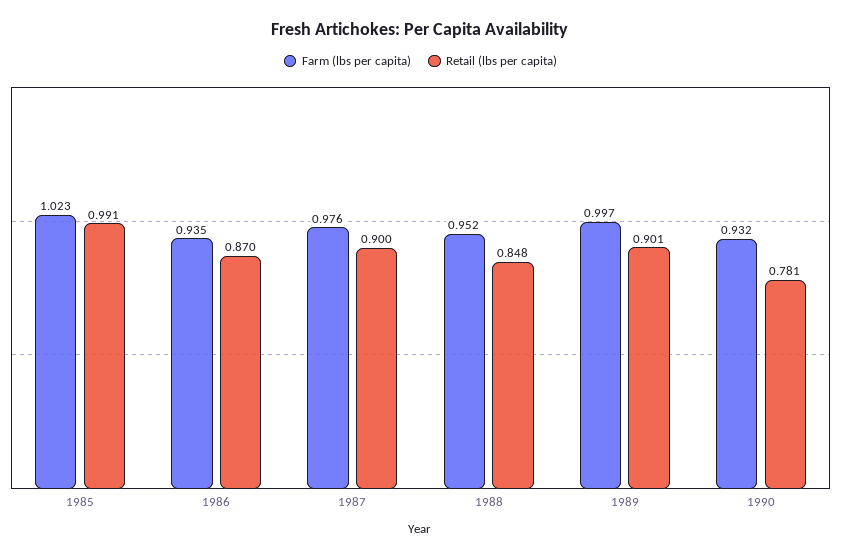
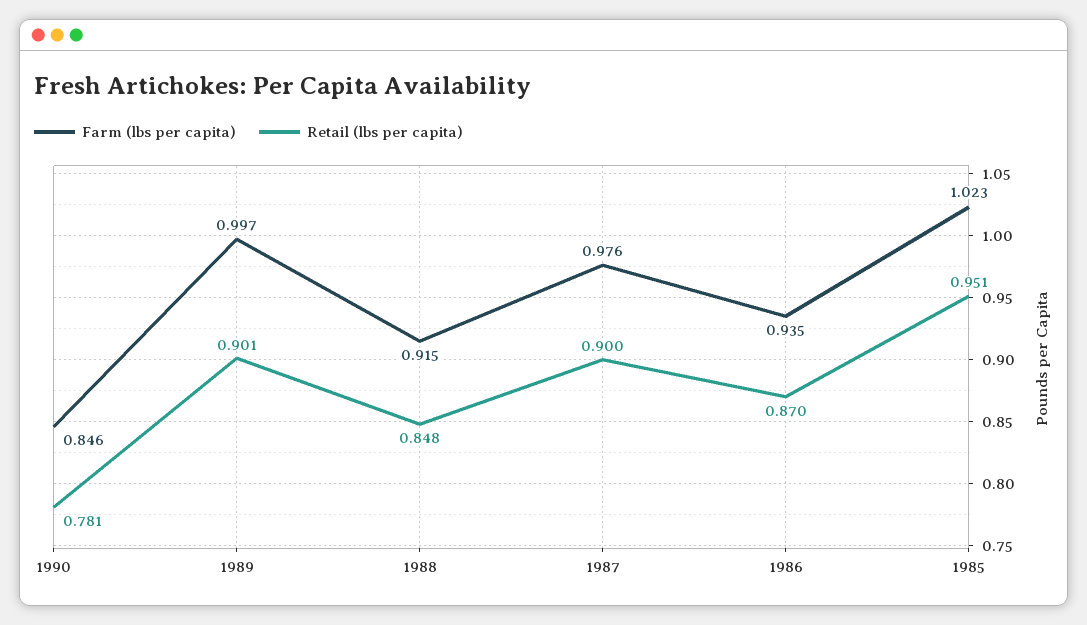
  {
    "Farm (lbs per capita)": {
      "1985": 1.023,
      "1986": 0.935,
      "1987": 0.976,
-     "1988": 0.952,
+     "1988": 0.915,
      "1989": 0.997,
-     "1990": 0.932
+     "1990": 0.846
    },
    "Retail (lbs per capita)": {
-     "1985": 0.991,
+     "1985": 0.951,
      "1986": 0.87,
      "1987": 0.9,
      "1988": 0.848,
      "1989": 0.901,
      "1990": 0.781
    }
  }

